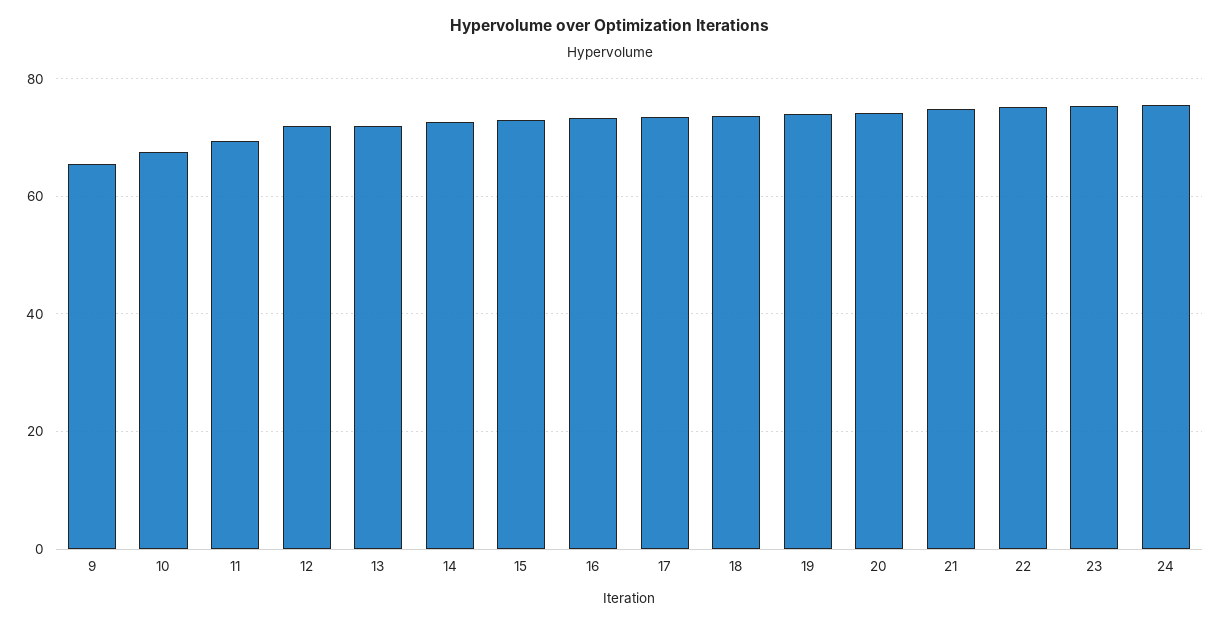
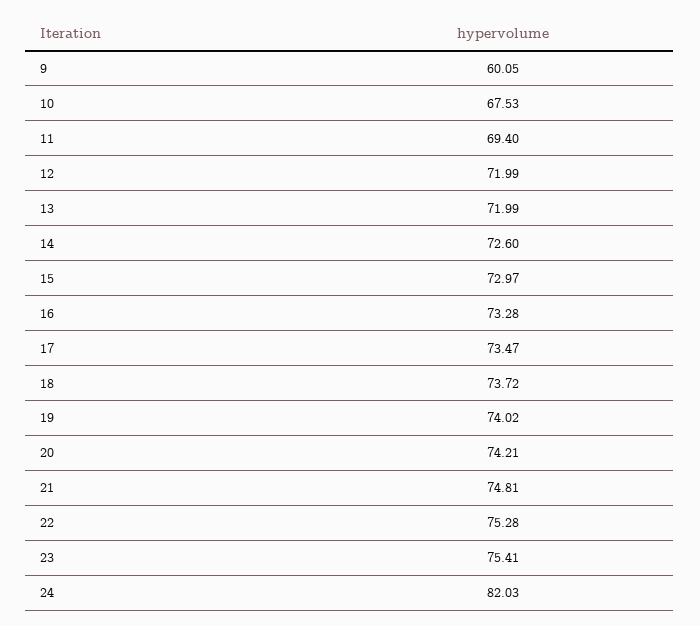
  {
-   "9": 66,
+   "9": 60.05,
    "10": 67.53,
    "11": 69.4,
    "12": 71.99,
    "13": 71.99,
    "14": 72.6,
    "15": 72.97,
    "16": 73.28,
    "17": 73.47,
    "18": 73.72,
    "19": 74.02,
    "20": 74.21,
    "21": 74.81,
    "22": 75.28,
    "23": 75.41,
-   "24": 76
+   "24": 82.03
  }

